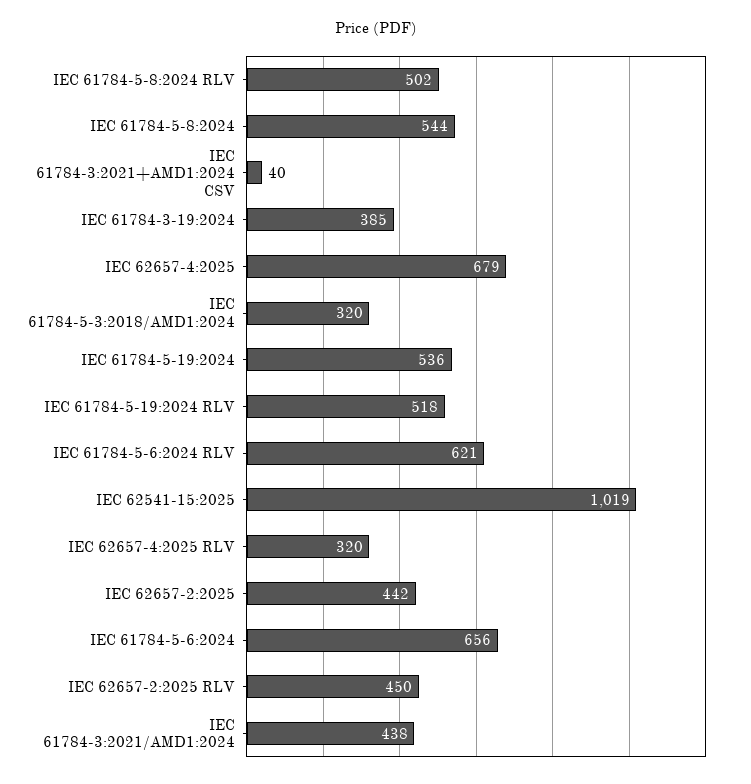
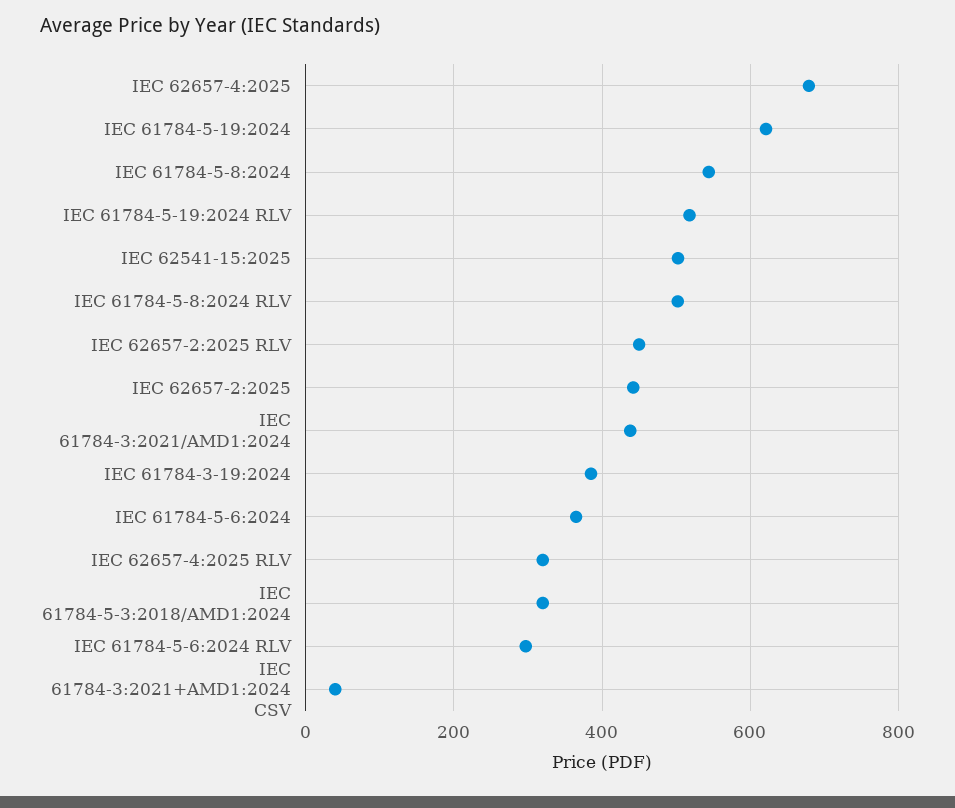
  {
    "IEC 61784-5-8:2024 RLV": 502,
    "IEC 61784-5-8:2024": 544,
    "IEC 61784-3:2021+AMD1:2024 CSV": 40,
    "IEC 61784-3-19:2024": 385,
    "IEC 62657-4:2025": 679,
    "IEC 61784-5-3:2018/AMD1:2024": 320,
-   "IEC 61784-5-19:2024": 536,
+   "IEC 61784-5-19:2024": 620,
    "IEC 61784-5-19:2024 RLV": 518,
-   "IEC 61784-5-6:2024 RLV": 621,
+   "IEC 61784-5-6:2024 RLV": 300,
-   "IEC 62541-15:2025": 1019,
+   "IEC 62541-15:2025": 500,
    "IEC 62657-4:2025 RLV": 320,
    "IEC 62657-2:2025": 442,
-   "IEC 61784-5-6:2024": 656,
+   "IEC 61784-5-6:2024": 360,
    "IEC 62657-2:2025 RLV": 450,
    "IEC 61784-3:2021/AMD1:2024": 438
  }

